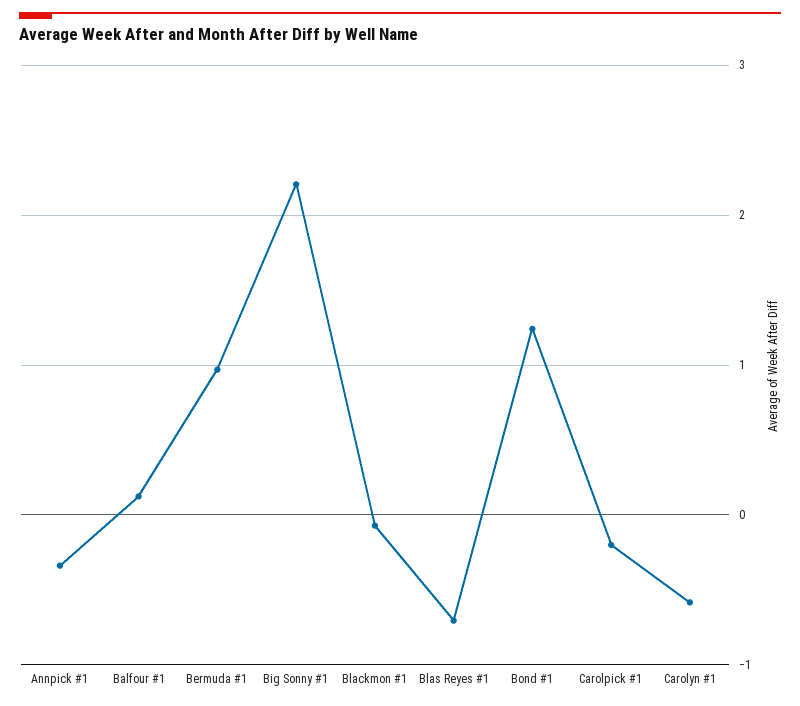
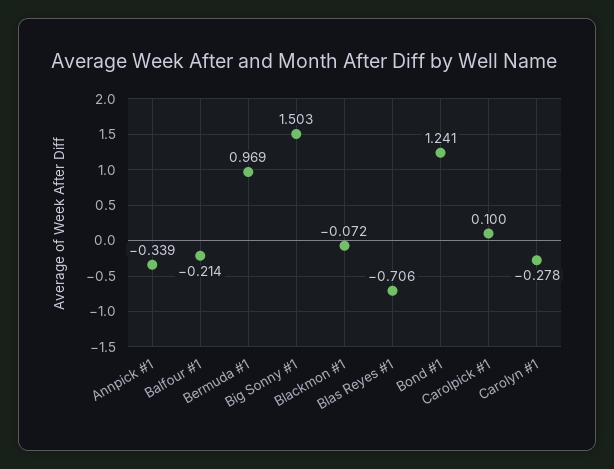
  {
    "Annpick #1": -0.339,
-   "Balfour #1": 0.1,
+   "Balfour #1": -0.214,
    "Bermuda #1": 0.969,
-   "Big Sonny #1": 2.2,
+   "Big Sonny #1": 1.503,
    "Blackmon #1": -0.072,
    "Blas Reyes #1": -0.706,
    "Bond #1": 1.241,
-   "Carolpick #1": -0.2,
+   "Carolpick #1": 0.1,
-   "Carolyn #1": -0.6
+   "Carolyn #1": -0.278
  }

